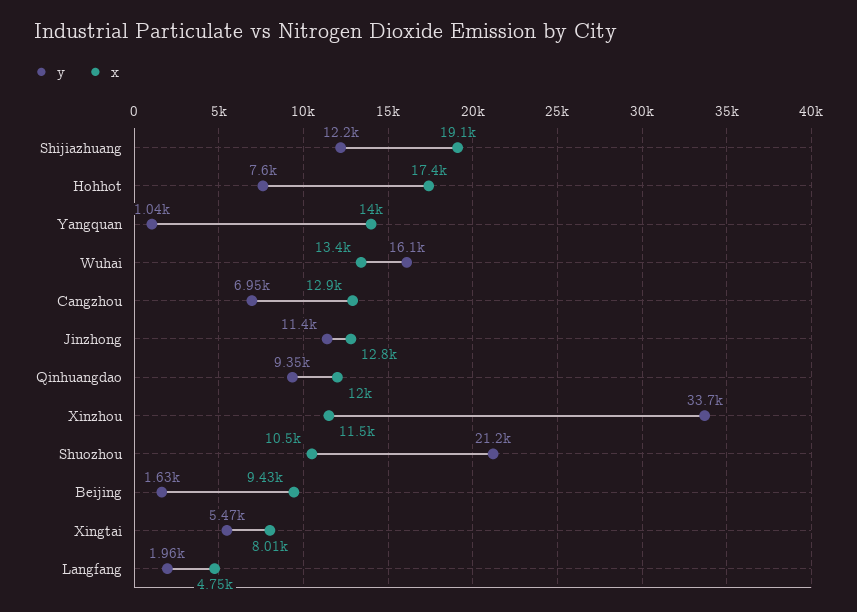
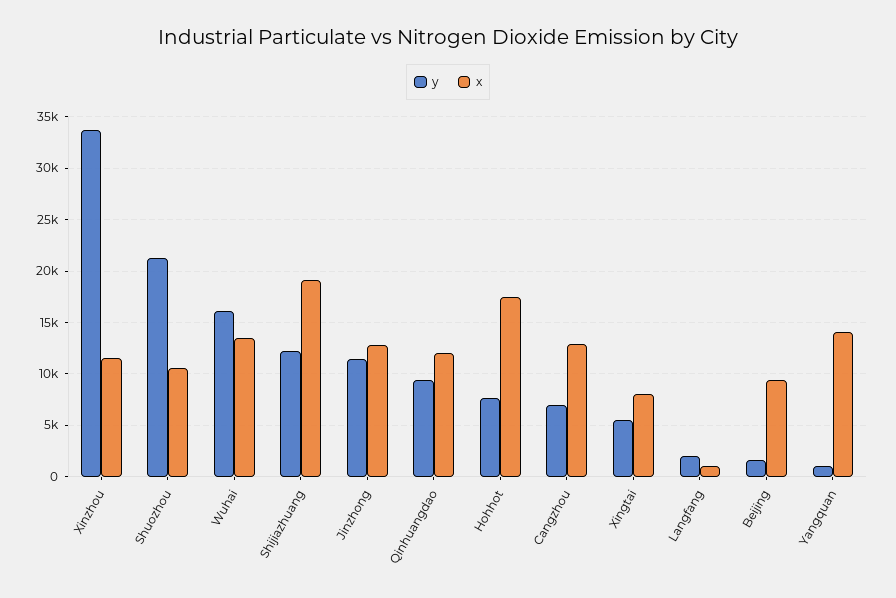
  {
    "y": {
      "Shijiazhuang": 12200,
      "Hohhot": 7600,
      "Yangquan": 1040,
      "Wuhai": 16100,
      "Cangzhou": 6950,
      "Jinzhong": 11400,
      "Qinhuangdao": 9350,
      "Xinzhou": 33700,
      "Shuozhou": 21200,
      "Beijing": 1630,
      "Xingtai": 5470,
      "Langfang": 1960
    },
    "x": {
      "Shijiazhuang": 19100,
      "Hohhot": 17400,
      "Yangquan": 14000,
      "Wuhai": 13400,
      "Cangzhou": 12900,
      "Jinzhong": 12800,
      "Qinhuangdao": 12000,
      "Xinzhou": 11500,
      "Shuozhou": 10500,
      "Beijing": 9430,
      "Xingtai": 8010,
-     "Langfang": 4750
+     "Langfang": 1000
    }
  }

